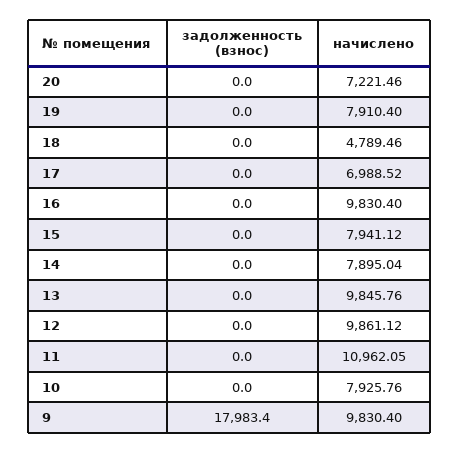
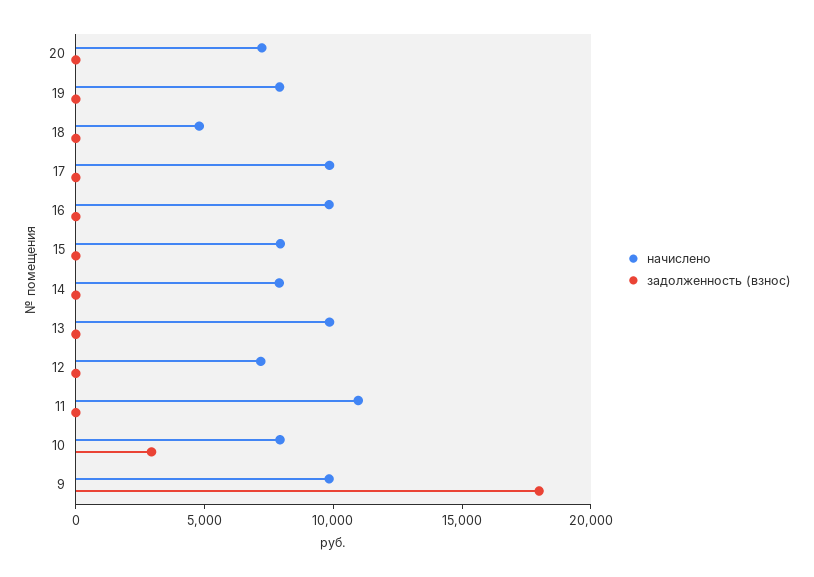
  {
    "задолженность (взнос)": {
      "20": 0,
      "19": 0,
      "18": 0,
      "17": 0,
      "16": 0,
      "15": 0,
      "14": 0,
      "13": 0,
      "12": 0,
      "11": 0,
-     "10": 0,
+     "10": 3000,
      "9": 17983.4
    },
    "начислено": {
      "20": 7221.46,
      "19": 7910.4,
      "18": 4789.46,
-     "17": 6988.52,
+     "17": 10000,
      "16": 9830.4,
      "15": 7941.12,
      "14": 7895.04,
      "13": 9845.76,
-     "12": 9861.12,
+     "12": 7000,
      "11": 10962.05,
      "10": 7925.76,
      "9": 9830.4
    }
  }

